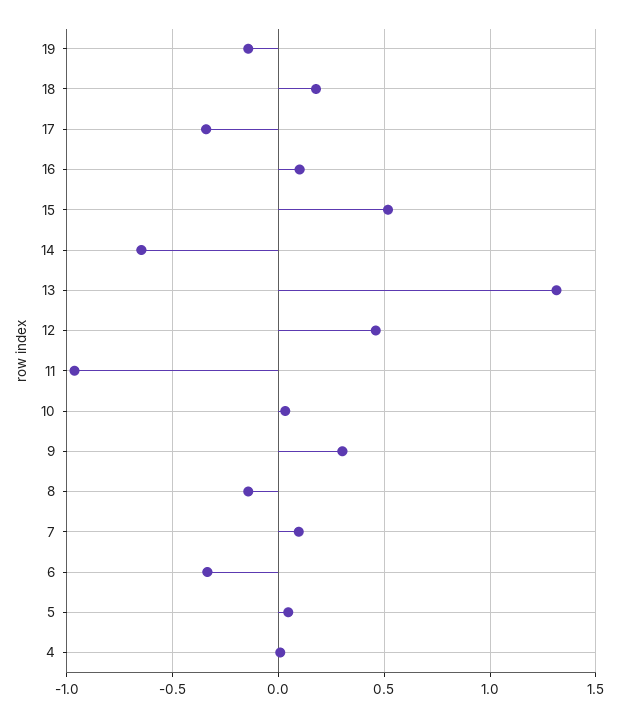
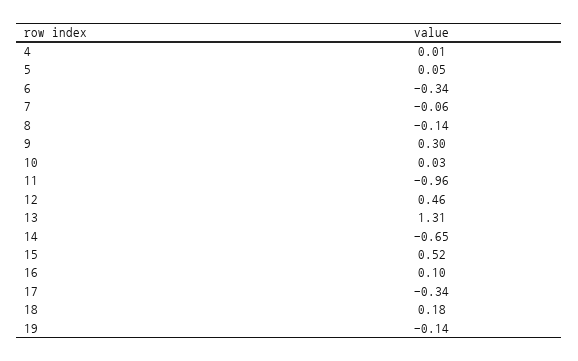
  {
    "19": -0.14,
    "18": 0.18,
    "17": -0.34,
    "16": 0.1,
    "15": 0.52,
    "14": -0.65,
    "13": 1.31,
    "12": 0.46,
    "11": -0.96,
    "10": 0.03,
    "9": 0.3,
    "8": -0.14,
-   "7": 0.1,
+   "7": -0.06,
    "6": -0.34,
    "5": 0.05,
    "4": 0.01
  }

